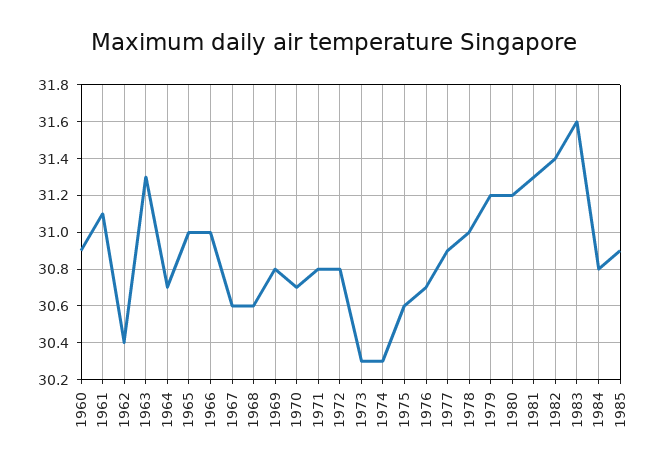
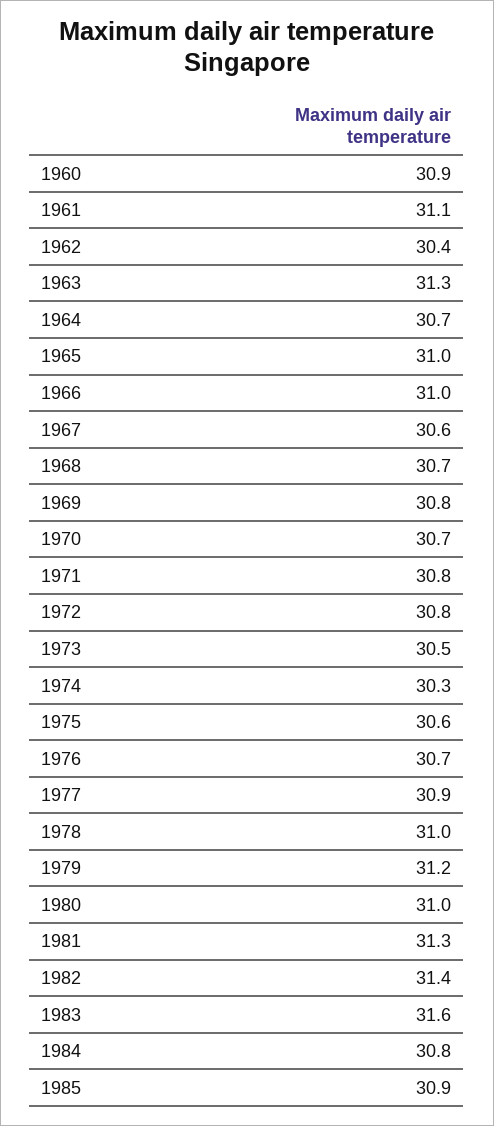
  {
    "1960": 30.9,
    "1961": 31.1,
    "1962": 30.4,
    "1963": 31.3,
    "1964": 30.7,
    "1965": 31,
    "1966": 31,
    "1967": 30.6,
-   "1968": 30.6,
+   "1968": 30.7,
    "1969": 30.8,
    "1970": 30.7,
    "1971": 30.8,
    "1972": 30.8,
-   "1973": 30.3,
+   "1973": 30.5,
    "1974": 30.3,
    "1975": 30.6,
    "1976": 30.7,
    "1977": 30.9,
    "1978": 31,
    "1979": 31.2,
-   "1980": 31.2,
+   "1980": 31,
    "1981": 31.3,
    "1982": 31.4,
    "1983": 31.6,
    "1984": 30.8,
    "1985": 30.9
  }

